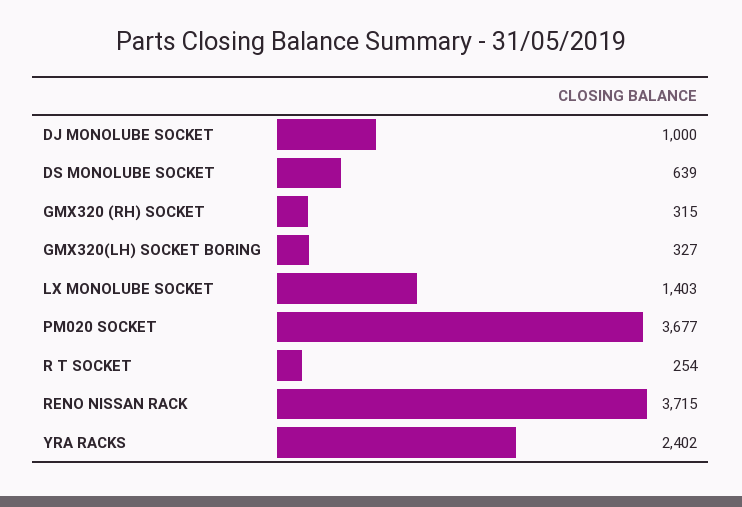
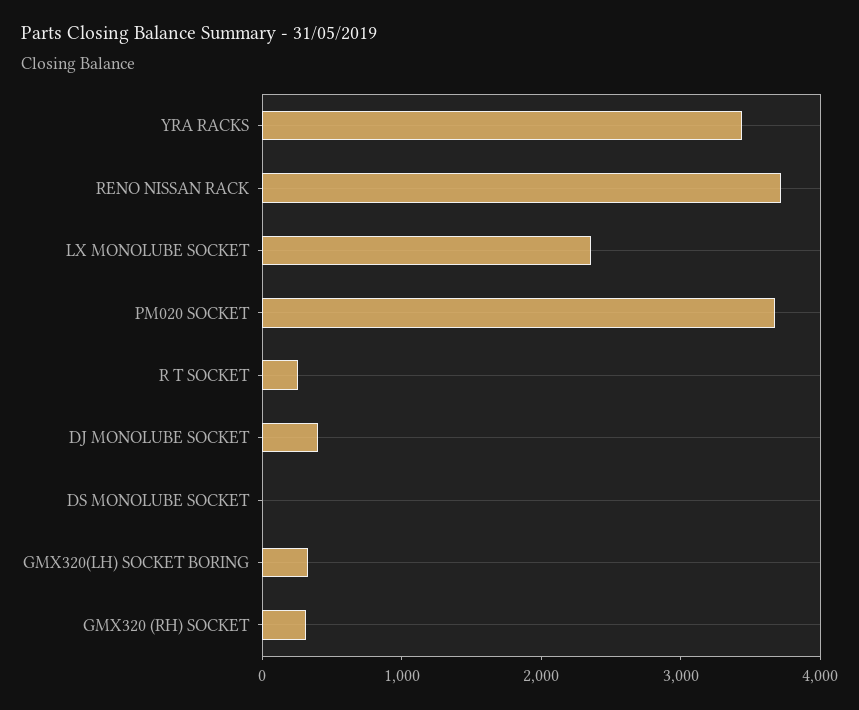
  {
-   "DJ MONOLUBE SOCKET": 1000,
+   "DJ MONOLUBE SOCKET": 400,
-   "DS MONOLUBE SOCKET": 639,
+   "DS MONOLUBE SOCKET": 0,
    "GMX320 (RH) SOCKET": 315,
    "GMX320(LH) SOCKET BORING": 327,
-   "LX MONOLUBE SOCKET": 1403,
+   "LX MONOLUBE SOCKET": 2400,
    "PM020 SOCKET": 3677,
    "R T SOCKET": 254,
    "RENO NISSAN RACK": 3715,
-   "YRA RACKS": 2402
+   "YRA RACKS": 3400
  }

